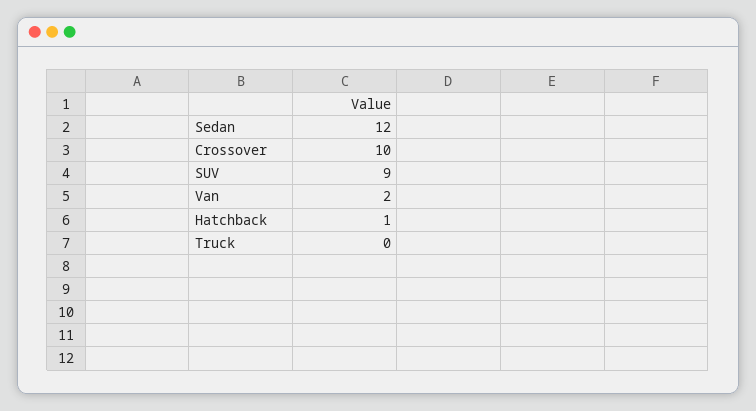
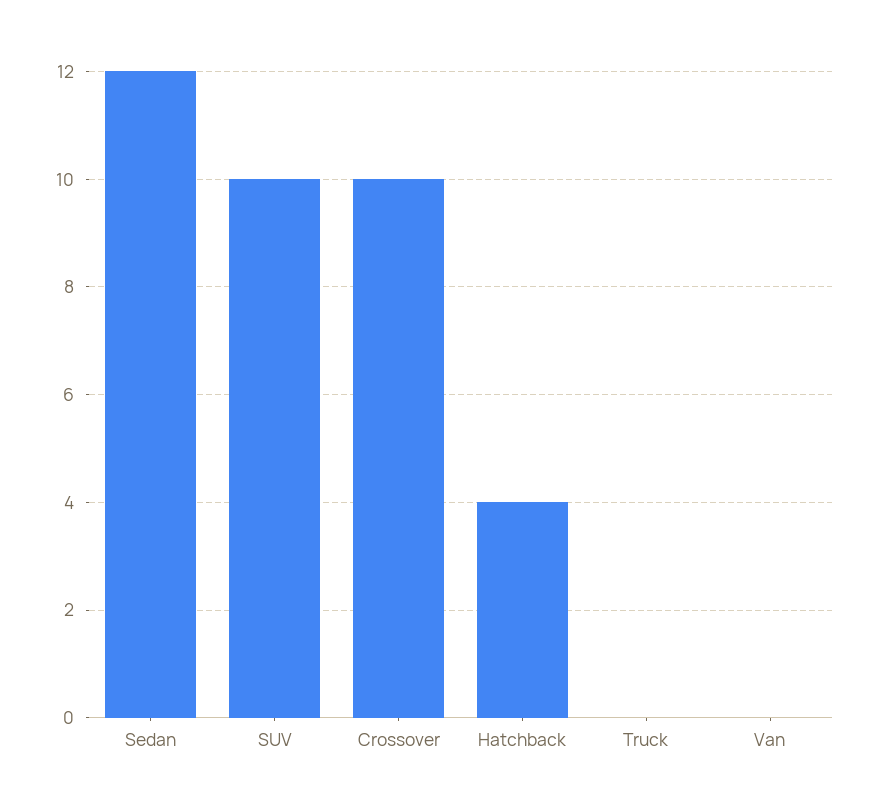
  {
    "Sedan": 12,
    "Crossover": 10,
-   "SUV": 9,
+   "SUV": 10,
-   "Van": 2,
+   "Van": 0,
-   "Hatchback": 1,
+   "Hatchback": 4,
    "Truck": 0
  }

